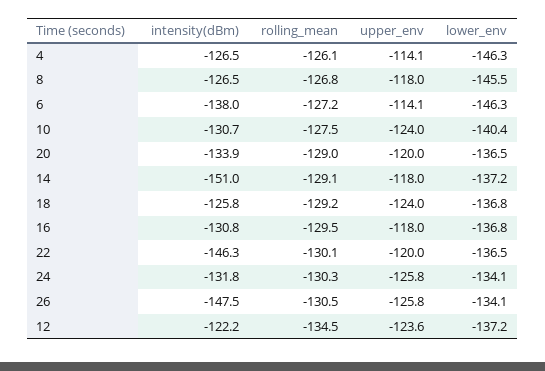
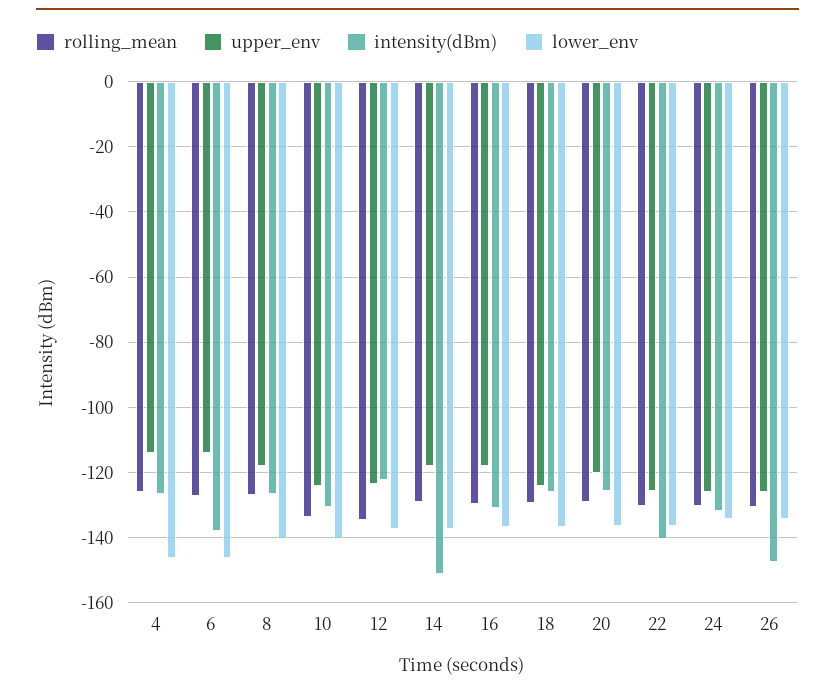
  {
    "intensity(dBm)": {
      "4": -126.5,
      "8": -126.5,
      "6": -138,
      "10": -130.7,
-     "20": -133.9,
+     "20": -126,
      "14": -151,
      "18": -125.8,
      "16": -130.8,
-     "22": -146.3,
+     "22": -140,
      "24": -131.8,
      "26": -147.5,
      "12": -122.2
    },
    "rolling_mean": {
      "4": -126.1,
      "8": -126.8,
      "6": -127.2,
-     "10": -127.5,
+     "10": -134,
      "20": -129,
      "14": -129.1,
      "18": -129.2,
      "16": -129.5,
      "22": -130.1,
      "24": -130.3,
      "26": -130.5,
      "12": -134.5
    },
    "upper_env": {
      "4": -114.1,
      "8": -118,
      "6": -114.1,
      "10": -124,
      "20": -120,
      "14": -118,
      "18": -124,
      "16": -118,
-     "22": -120,
+     "22": -126,
      "24": -125.8,
      "26": -125.8,
      "12": -123.6
    },
    "lower_env": {
      "4": -146.3,
-     "8": -145.5,
+     "8": -140,
      "6": -146.3,
      "10": -140.4,
      "20": -136.5,
      "14": -137.2,
      "18": -136.8,
      "16": -136.8,
      "22": -136.5,
      "24": -134.1,
      "26": -134.1,
      "12": -137.2
    }
  }

